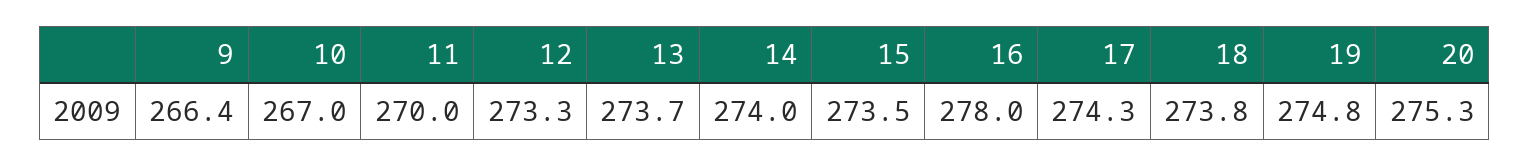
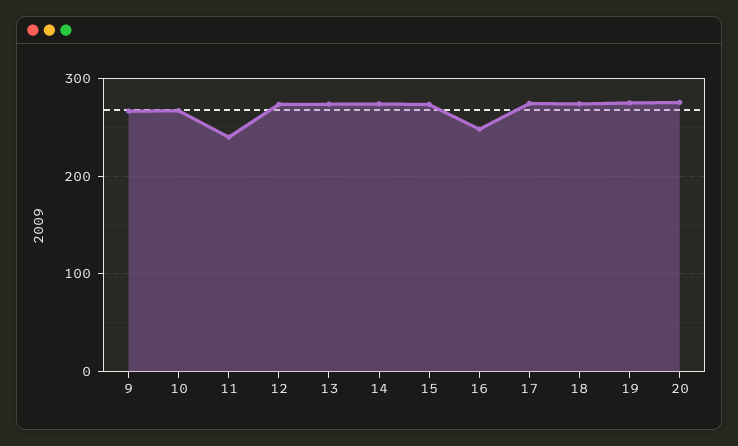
  {
    "9": 266.4,
    "10": 267,
-   "11": 270,
+   "11": 240,
    "12": 273.3,
    "13": 273.7,
    "14": 274,
    "15": 273.5,
-   "16": 278,
+   "16": 250,
    "17": 274.3,
    "18": 273.8,
    "19": 274.8,
    "20": 275.3
  }

